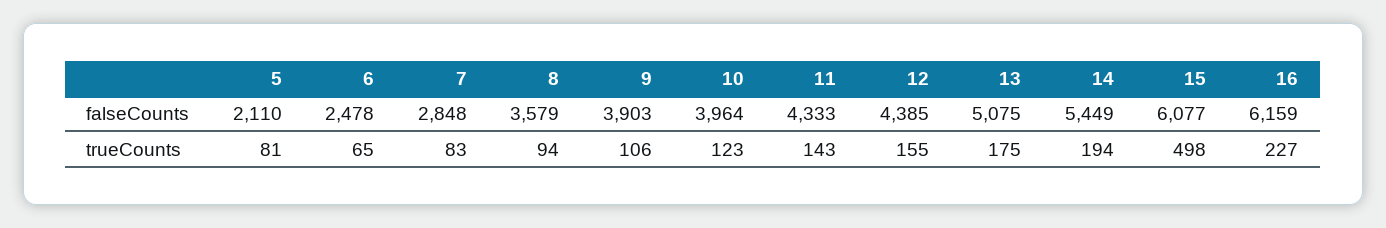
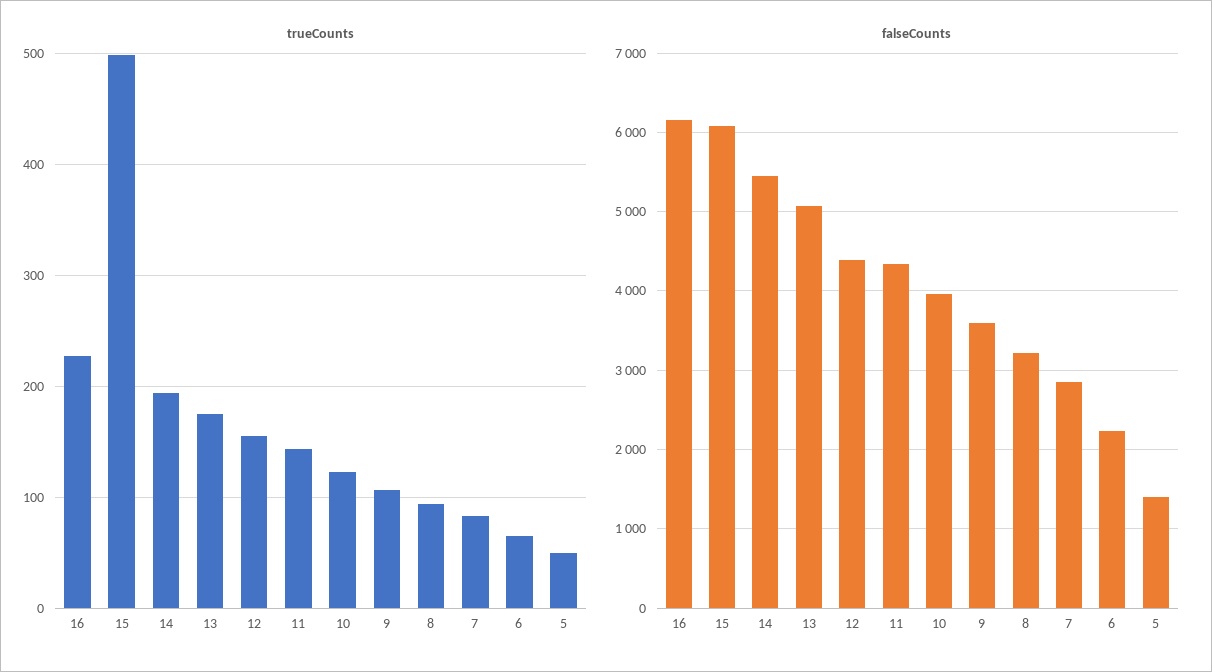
  {
    "falseCounts": {
-     "5": 2110,
+     "5": 1400,
-     "6": 2478,
+     "6": 2200,
      "7": 2848,
-     "8": 3579,
+     "8": 3200,
-     "9": 3903,
+     "9": 3600,
      "10": 3964,
      "11": 4333,
      "12": 4385,
      "13": 5075,
      "14": 5449,
      "15": 6077,
      "16": 6159
    },
    "trueCounts": {
-     "5": 81,
+     "5": 50,
      "6": 65,
      "7": 83,
      "8": 94,
      "9": 106,
      "10": 123,
      "11": 143,
      "12": 155,
      "13": 175,
      "14": 194,
      "15": 498,
      "16": 227
    }
  }

